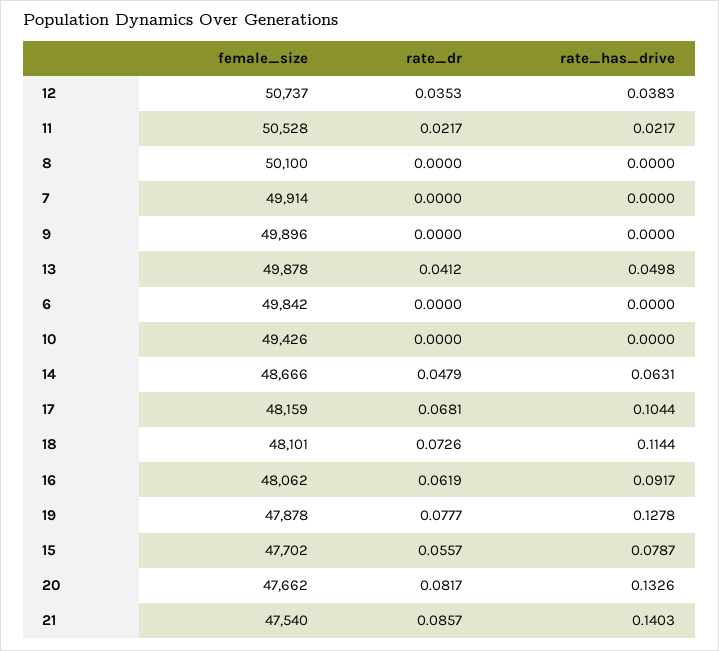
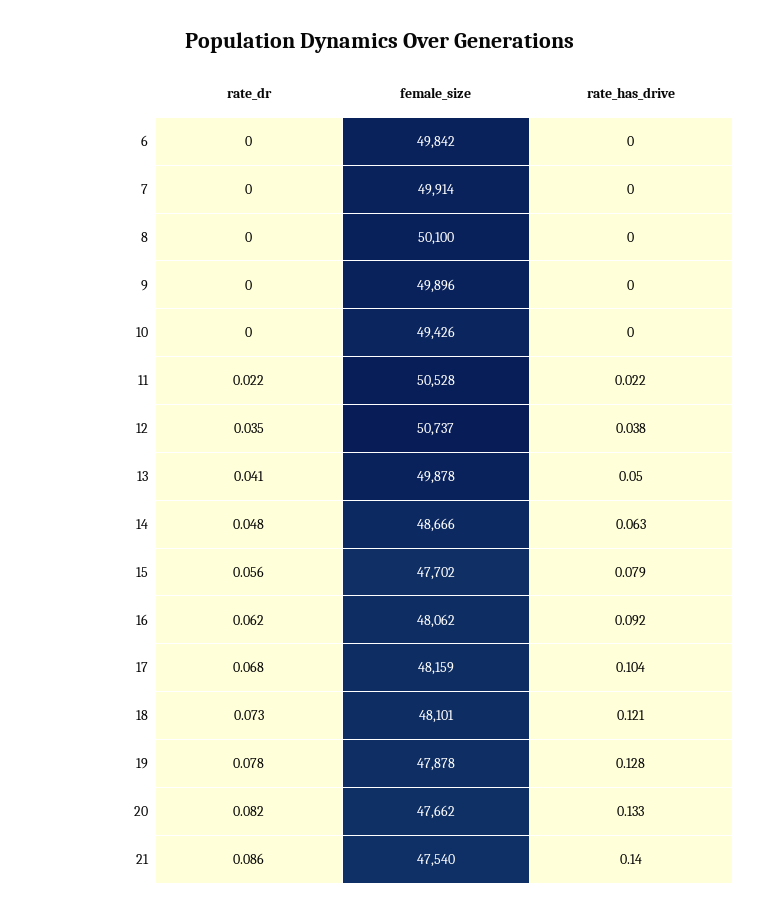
  {
    "female_size": {
      "12": 50737,
      "11": 50528,
      "8": 50100,
      "7": 49914,
      "9": 49896,
      "13": 49878,
      "6": 49842,
      "10": 49426,
      "14": 48666,
      "17": 48159,
      "18": 48101,
      "16": 48062,
      "19": 47878,
      "15": 47702,
      "20": 47662,
      "21": 47540
    },
    "rate_dr": {
      "12": 0.0353,
      "11": 0.0217,
      "8": 0,
      "7": 0,
      "9": 0,
      "13": 0.0412,
      "6": 0,
      "10": 0,
      "14": 0.0479,
      "17": 0.0681,
      "18": 0.0726,
      "16": 0.0619,
      "19": 0.0777,
      "15": 0.0557,
      "20": 0.0817,
      "21": 0.0857
    },
    "rate_has_drive": {
      "12": 0.0383,
      "11": 0.0217,
      "8": 0,
      "7": 0,
      "9": 0,
      "13": 0.0498,
      "6": 0,
      "10": 0,
      "14": 0.0631,
      "17": 0.1044,
-     "18": 0.1144,
+     "18": 0.121,
      "16": 0.0917,
      "19": 0.1278,
      "15": 0.0787,
      "20": 0.1326,
      "21": 0.1403
    }
  }

